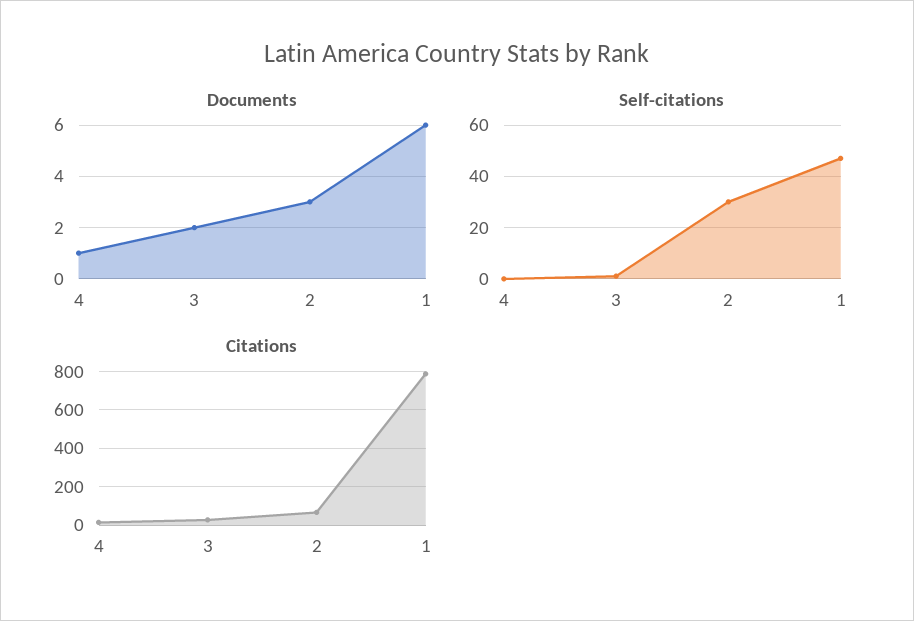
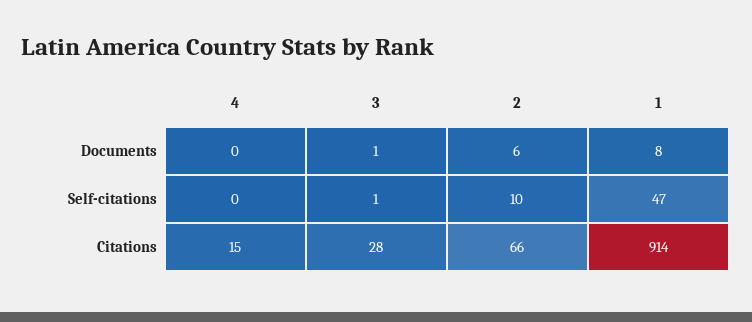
  {
    "Documents": {
-     "4": 1,
+     "4": 0,
-     "3": 2,
+     "3": 1,
-     "2": 3,
+     "2": 6,
-     "1": 6
+     "1": 8
    },
    "Self-citations": {
      "4": 0,
      "3": 1,
-     "2": 30,
+     "2": 10,
      "1": 47
    },
    "Citations": {
      "4": 15,
      "3": 28,
      "2": 66,
-     "1": 800
+     "1": 914
    }
  }

